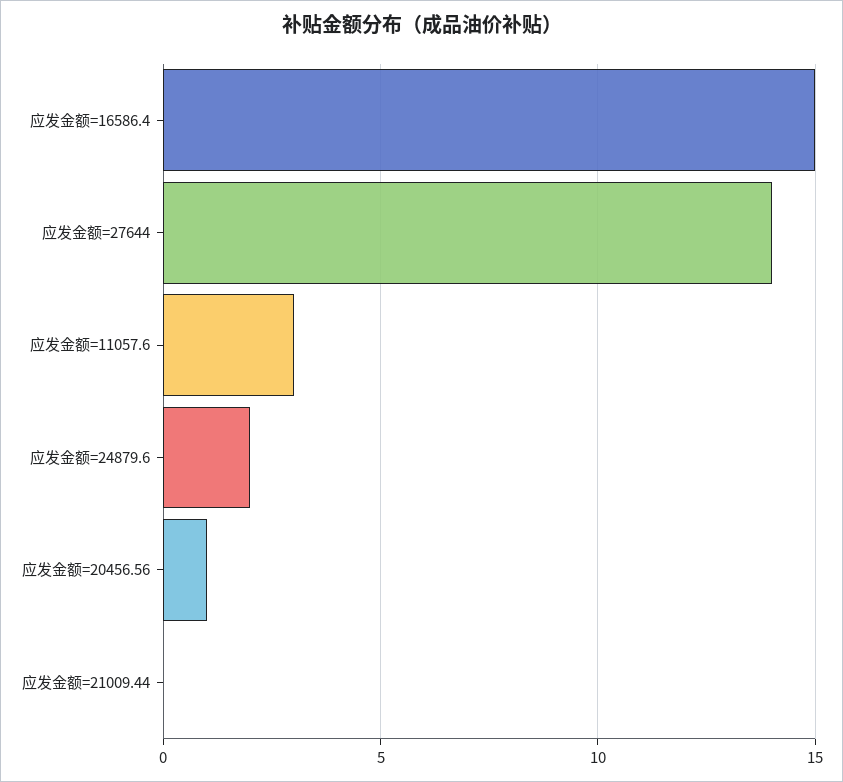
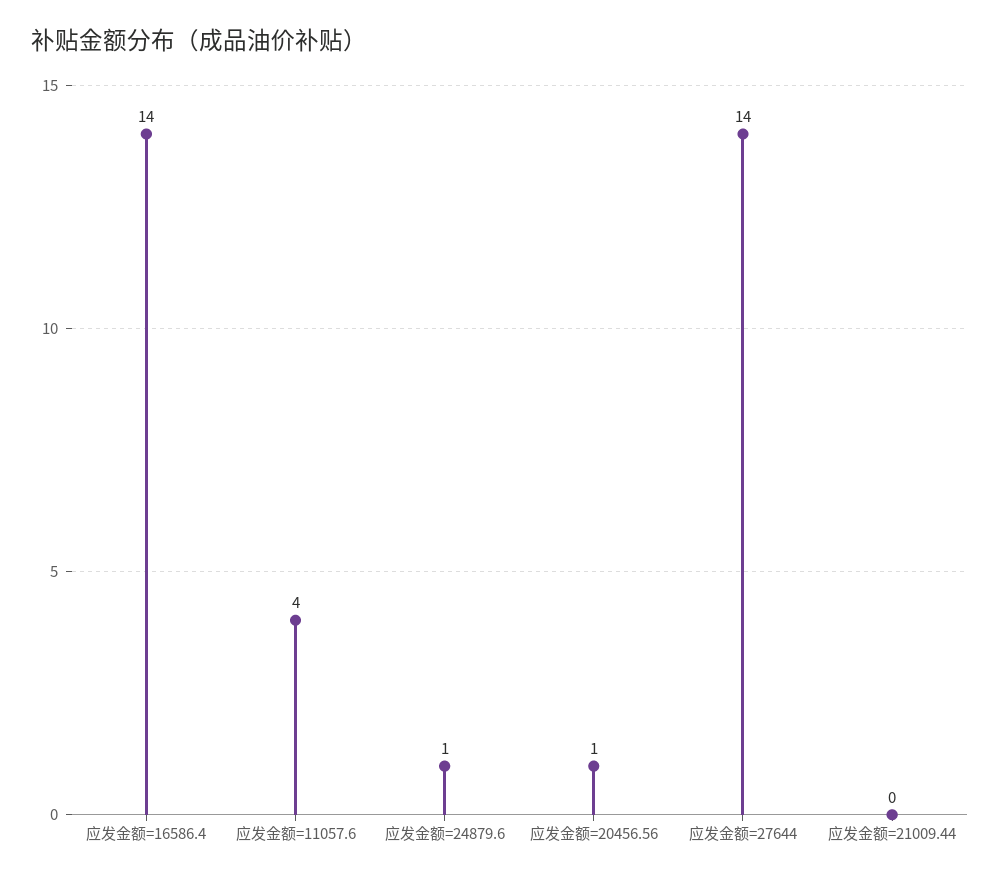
  {
-   "应发金额=16586.4": 15,
+   "应发金额=16586.4": 14,
    "应发金额=27644": 14,
-   "应发金额=11057.6": 3,
+   "应发金额=11057.6": 4,
-   "应发金额=24879.6": 2,
+   "应发金额=24879.6": 1,
    "应发金额=20456.56": 1,
    "应发金额=21009.44": 0
  }

